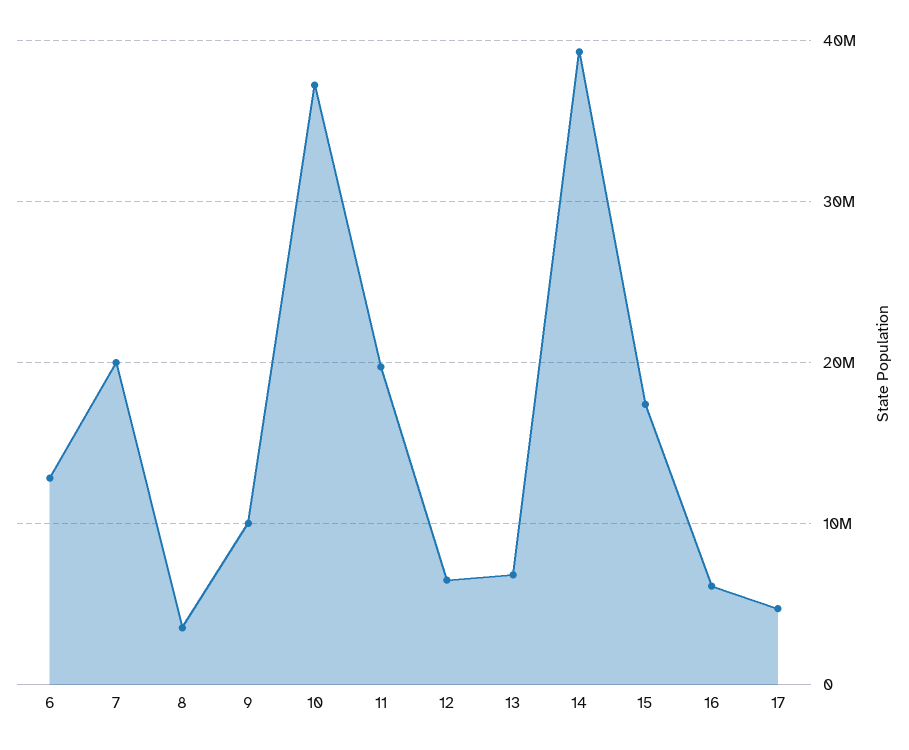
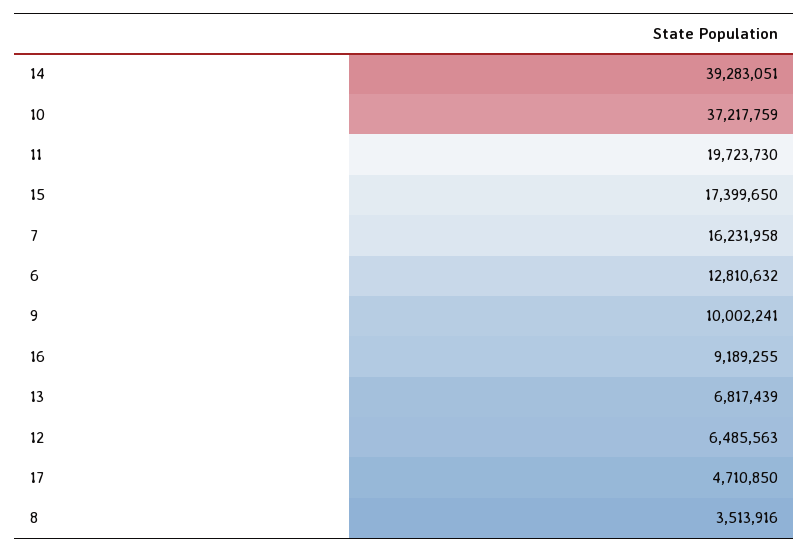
  {
    "6": 12810632,
-   "7": 20000000,
+   "7": 16231958,
    "8": 3513916,
    "9": 10002241,
    "10": 37217759,
    "11": 19723730,
    "12": 6485563,
    "13": 6817439,
    "14": 39283051,
    "15": 17399650,
-   "16": 6000000,
+   "16": 9189255,
    "17": 4710850
  }

